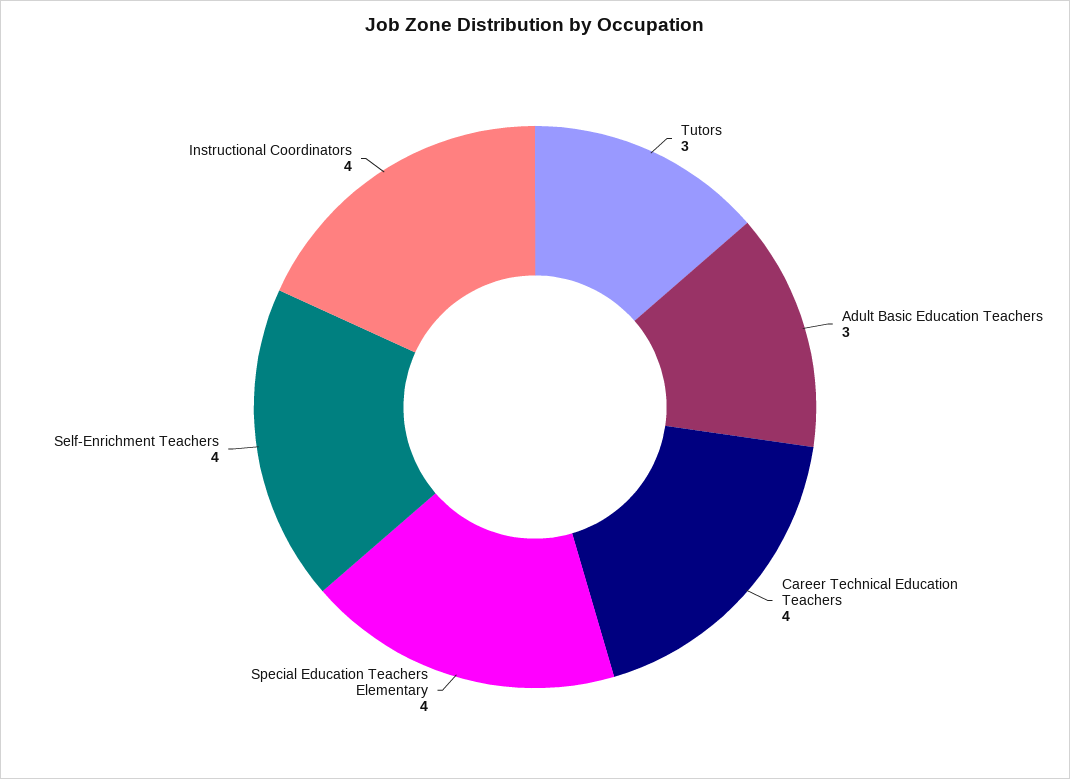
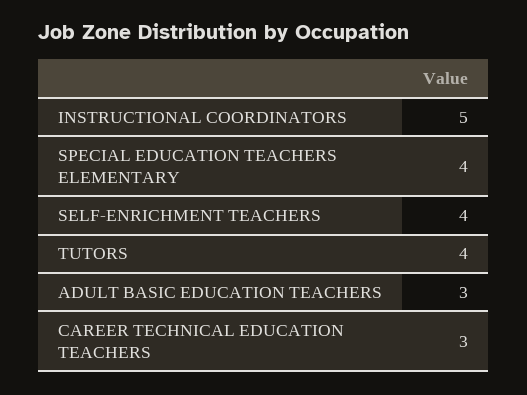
  {
-   "Tutors": 3,
+   "Tutors": 4,
    "Adult Basic Education Teachers": 3,
-   "Career Technical Education Teachers": 4,
+   "Career Technical Education Teachers": 3,
    "Special Education Teachers Elementary": 4,
    "Self-Enrichment Teachers": 4,
-   "Instructional Coordinators": 4
+   "Instructional Coordinators": 5
  }

